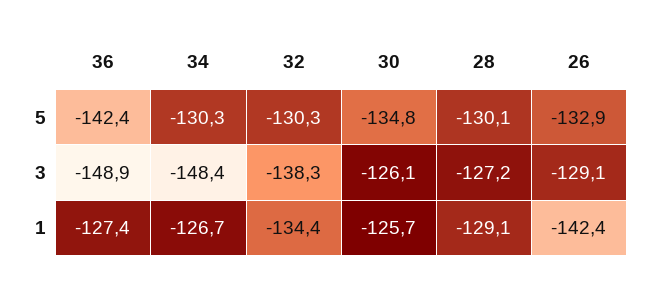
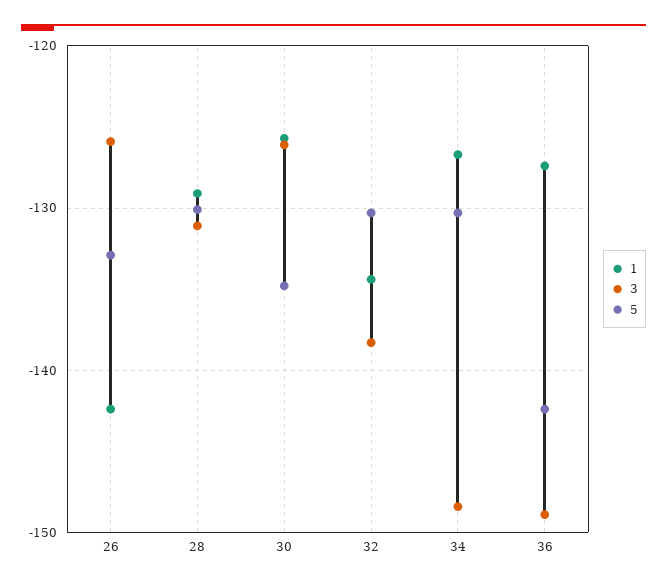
  {
    "5": {
      "36": -142.4,
      "34": -130.3,
      "32": -130.3,
      "30": -134.8,
      "28": -130.1,
      "26": -132.9
    },
    "3": {
      "36": -148.9,
      "34": -148.4,
      "32": -138.3,
      "30": -126.1,
-     "28": -127.2,
+     "28": -131,
-     "26": -129.1
+     "26": -126
    },
    "1": {
      "36": -127.4,
      "34": -126.7,
      "32": -134.4,
      "30": -125.7,
      "28": -129.1,
      "26": -142.4
    }
  }

